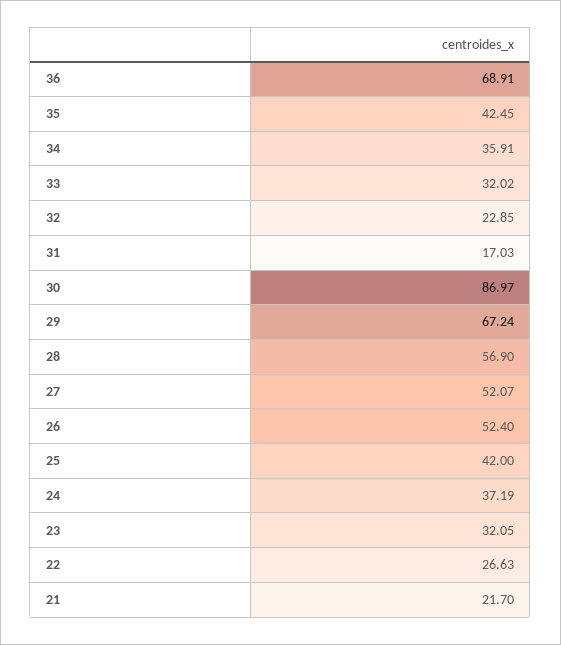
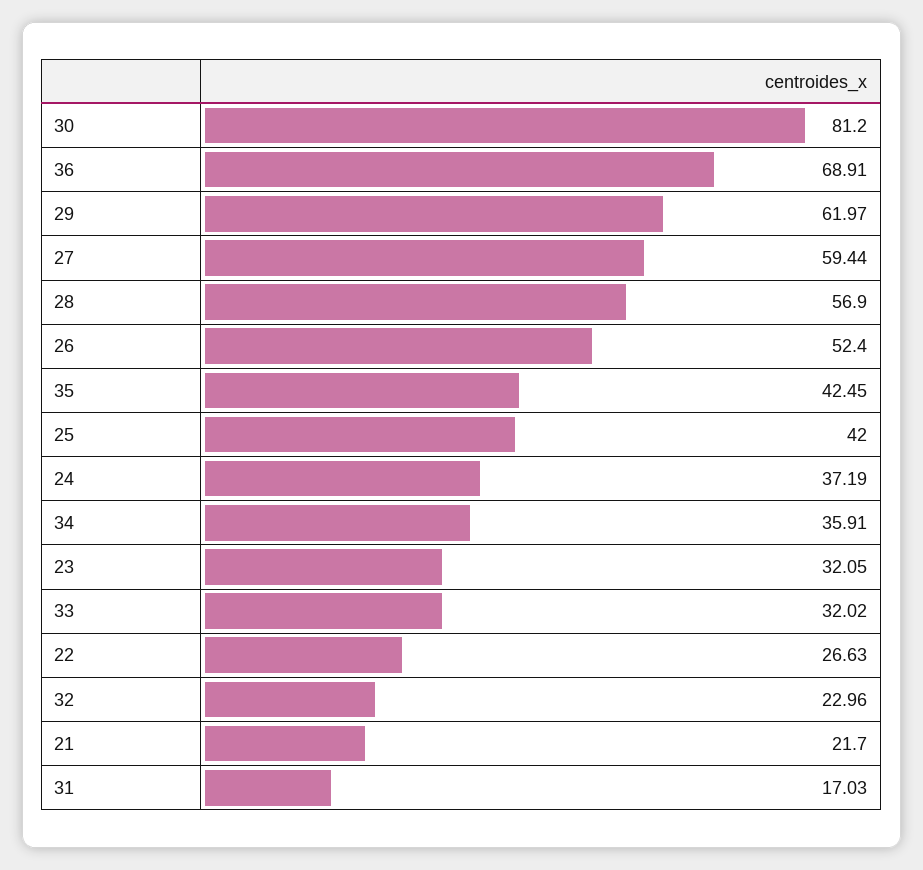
  {
    "36": 68.91,
    "35": 42.45,
    "34": 35.91,
    "33": 32.02,
-   "32": 22.85,
+   "32": 22.96,
    "31": 17.03,
-   "30": 86.97,
+   "30": 81.2,
-   "29": 67.24,
+   "29": 61.97,
    "28": 56.9,
-   "27": 52.07,
+   "27": 59.44,
    "26": 52.4,
    "25": 42,
    "24": 37.19,
    "23": 32.05,
    "22": 26.63,
    "21": 21.7
  }

